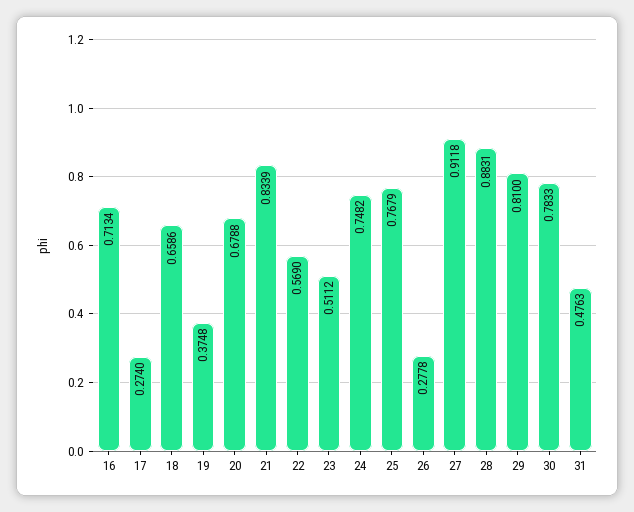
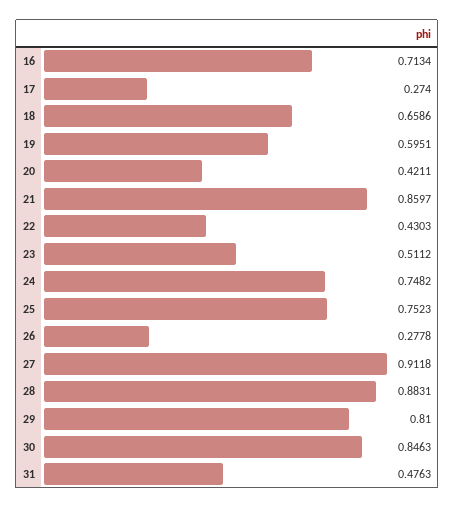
  {
    "16": 0.7134,
    "17": 0.274,
    "18": 0.6586,
-   "19": 0.3748,
+   "19": 0.5951,
-   "20": 0.6788,
+   "20": 0.4211,
-   "21": 0.8339,
+   "21": 0.8597,
-   "22": 0.569,
+   "22": 0.4303,
    "23": 0.5112,
    "24": 0.7482,
-   "25": 0.7679,
+   "25": 0.7523,
    "26": 0.2778,
    "27": 0.9118,
    "28": 0.8831,
    "29": 0.81,
-   "30": 0.7833,
+   "30": 0.8463,
    "31": 0.4763
  }

